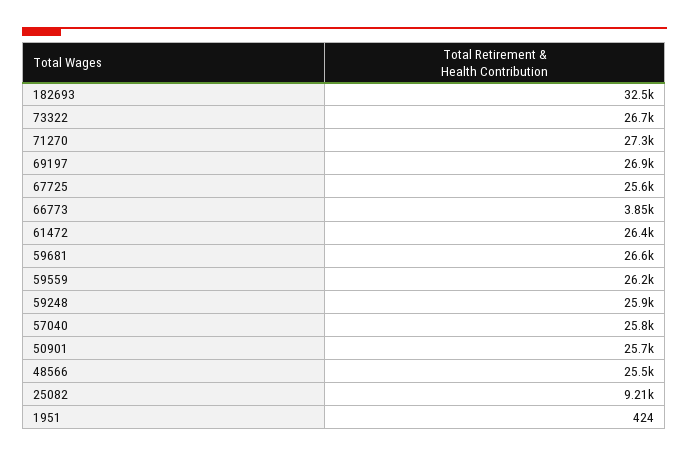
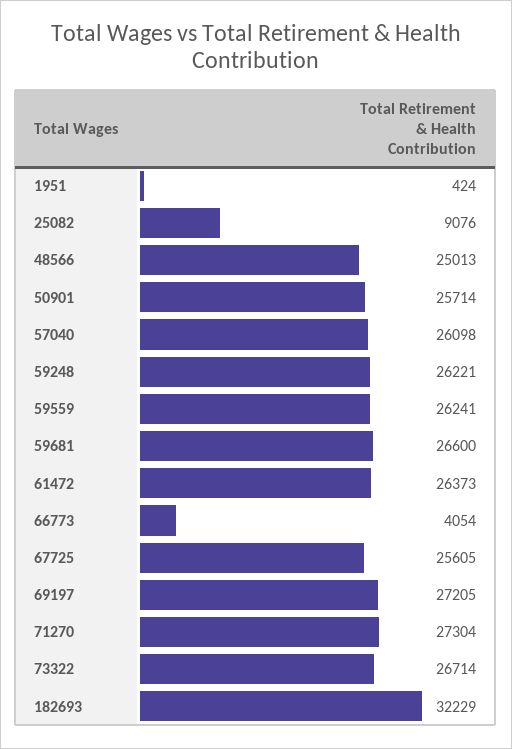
  {
-   "182693": 32500,
+   "182693": 32229,
    "73322": 26714,
    "71270": 27304,
-   "69197": 26900,
+   "69197": 27205,
    "67725": 25605,
-   "66773": 3850,
+   "66773": 4054,
    "61472": 26373,
    "59681": 26600,
    "59559": 26241,
-   "59248": 25900,
+   "59248": 26221,
-   "57040": 25800,
+   "57040": 26098,
    "50901": 25714,
-   "48566": 25500,
+   "48566": 25013,
-   "25082": 9210,
+   "25082": 9076,
    "1951": 424
  }

